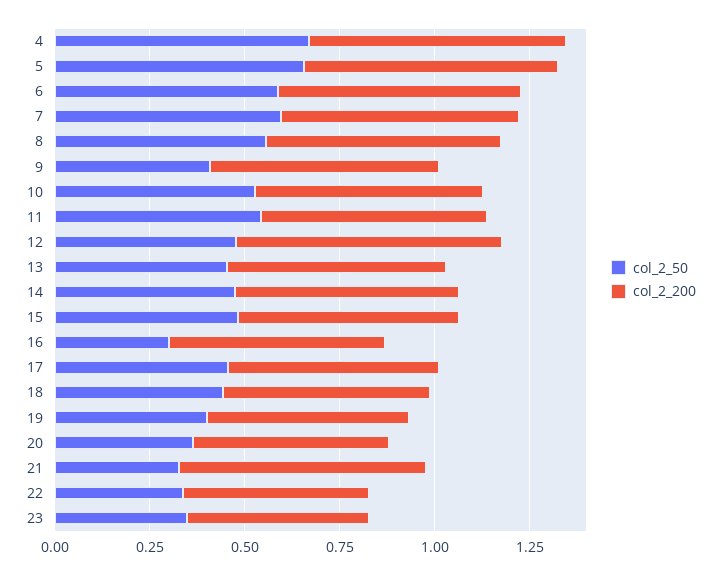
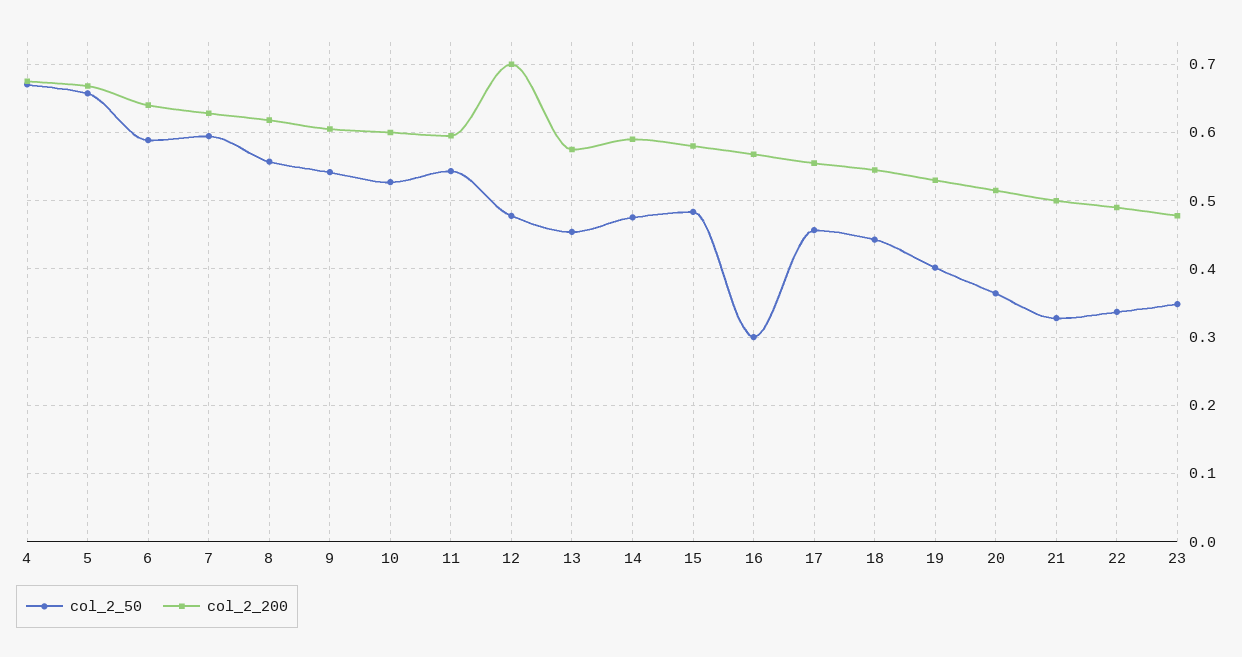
  {
    "col_2_50": {
      "4": 0.67,
      "5": 0.66,
      "6": 0.59,
      "7": 0.59,
      "8": 0.56,
-     "9": 0.4,
+     "9": 0.54,
      "10": 0.53,
      "11": 0.54,
      "12": 0.48,
      "13": 0.45,
      "14": 0.48,
      "15": 0.48,
      "16": 0.3,
      "17": 0.46,
      "18": 0.44,
      "19": 0.4,
      "20": 0.36,
      "21": 0.33,
      "22": 0.34,
      "23": 0.35
    },
    "col_2_200": {
      "4": 0.68,
      "5": 0.67,
      "6": 0.64,
      "7": 0.63,
      "8": 0.62,
      "9": 0.61,
      "10": 0.6,
      "11": 0.6,
      "12": 0.7,
      "13": 0.58,
      "14": 0.59,
      "15": 0.58,
      "16": 0.57,
      "17": 0.56,
      "18": 0.55,
      "19": 0.53,
      "20": 0.52,
-     "21": 0.65,
+     "21": 0.5,
      "22": 0.49,
      "23": 0.48
    }
  }

